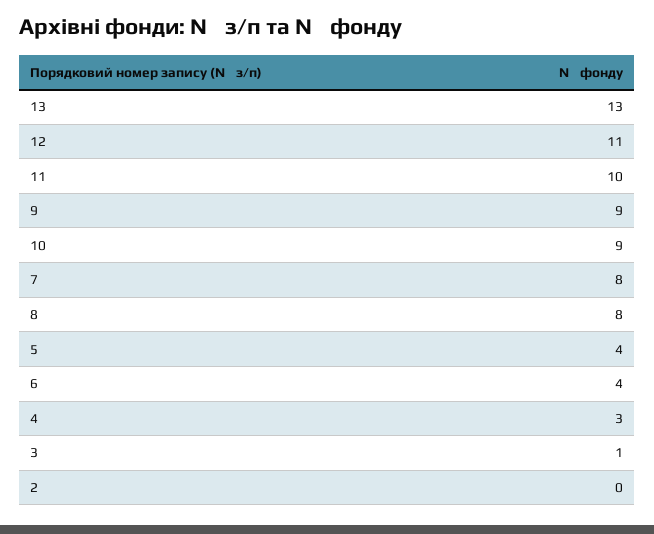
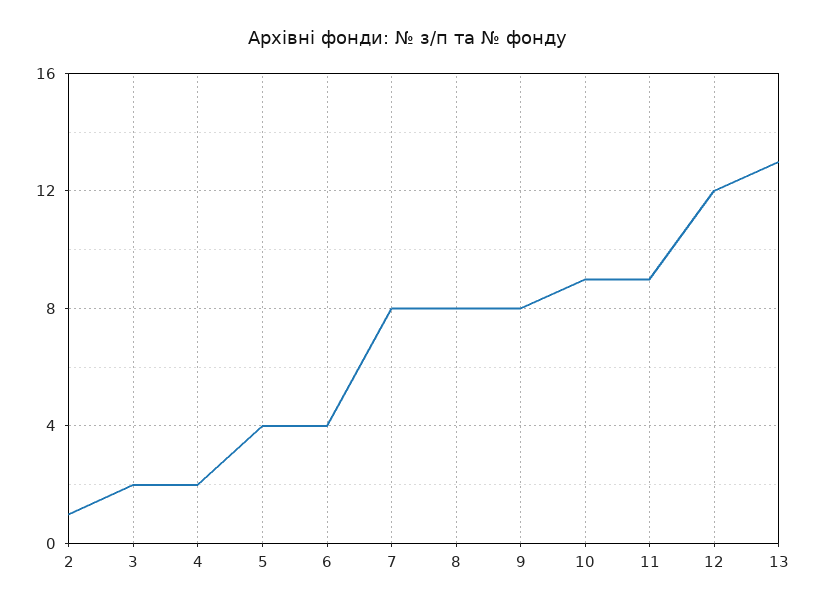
  {
    "13": 13,
-   "12": 11,
+   "12": 12,
-   "11": 10,
+   "11": 9,
-   "9": 9,
+   "9": 8,
    "10": 9,
    "7": 8,
    "8": 8,
    "5": 4,
    "6": 4,
-   "4": 3,
+   "4": 2,
-   "3": 1,
+   "3": 2,
-   "2": 0
+   "2": 1
  }

